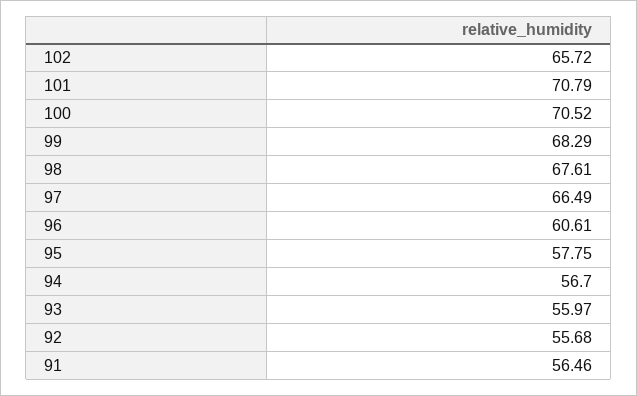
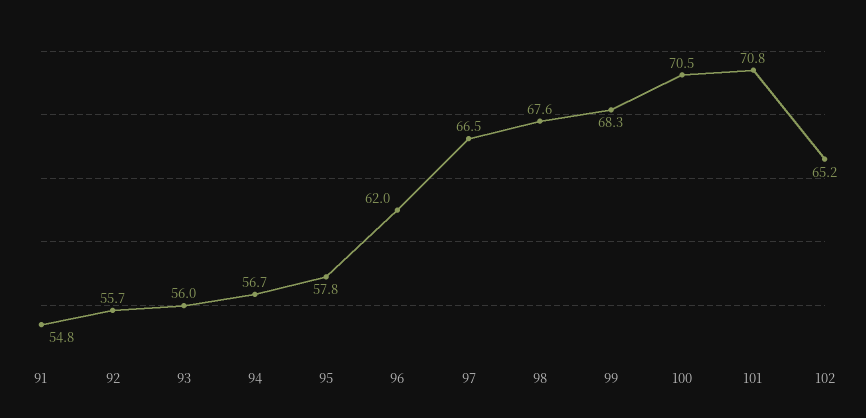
  {
-   "102": 65.72,
+   "102": 65.2,
    "101": 70.79,
    "100": 70.52,
    "99": 68.29,
    "98": 67.61,
    "97": 66.49,
-   "96": 60.61,
+   "96": 62,
    "95": 57.75,
    "94": 56.7,
    "93": 55.97,
    "92": 55.68,
-   "91": 56.46
+   "91": 54.8
  }

